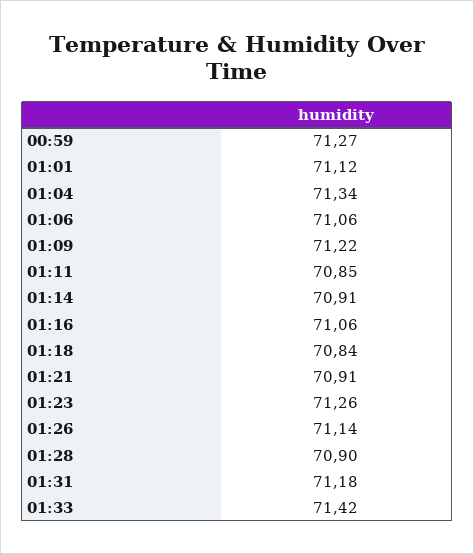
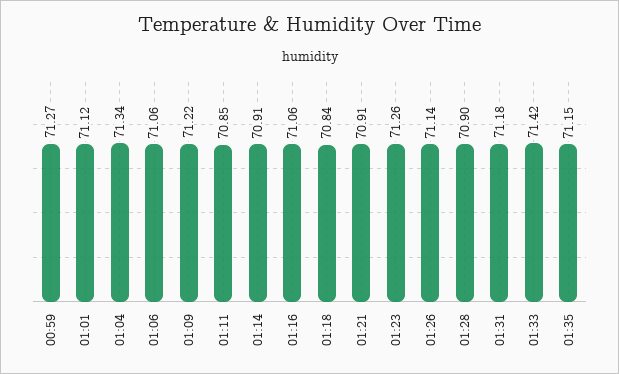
  {
    "00:59": 71.27,
    "01:01": 71.12,
    "01:04": 71.34,
    "01:06": 71.06,
    "01:09": 71.22,
    "01:11": 70.85,
    "01:14": 70.91,
    "01:16": 71.06,
    "01:18": 70.84,
    "01:21": 70.91,
    "01:23": 71.26,
    "01:26": 71.14,
    "01:28": 70.9,
    "01:31": 71.18,
-   "01:33": 71.42
+   "01:33": 71.42,
+   "01:35": 71.15
  }

